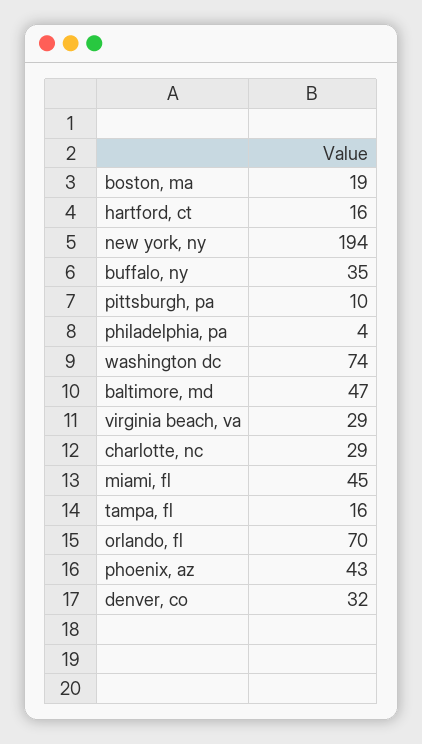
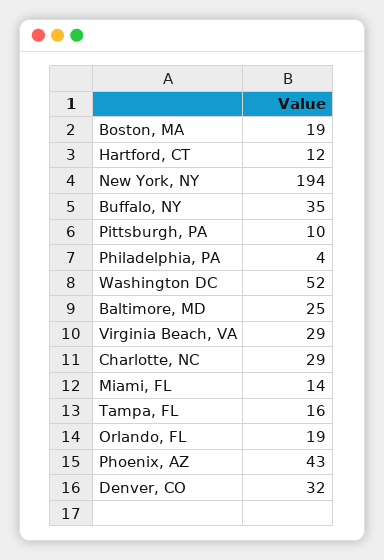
  {
    "boston, ma": 19,
-   "hartford, ct": 16,
+   "hartford, ct": 12,
    "new york, ny": 194,
    "buffalo, ny": 35,
    "pittsburgh, pa": 10,
    "philadelphia, pa": 4,
-   "washington dc": 74,
+   "washington dc": 52,
-   "baltimore, md": 47,
+   "baltimore, md": 25,
    "virginia beach, va": 29,
    "charlotte, nc": 29,
-   "miami, fl": 45,
+   "miami, fl": 14,
    "tampa, fl": 16,
-   "orlando, fl": 70,
+   "orlando, fl": 19,
    "phoenix, az": 43,
    "denver, co": 32
  }

